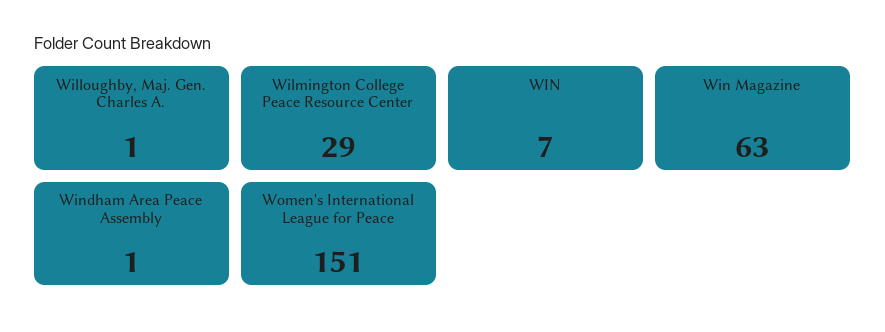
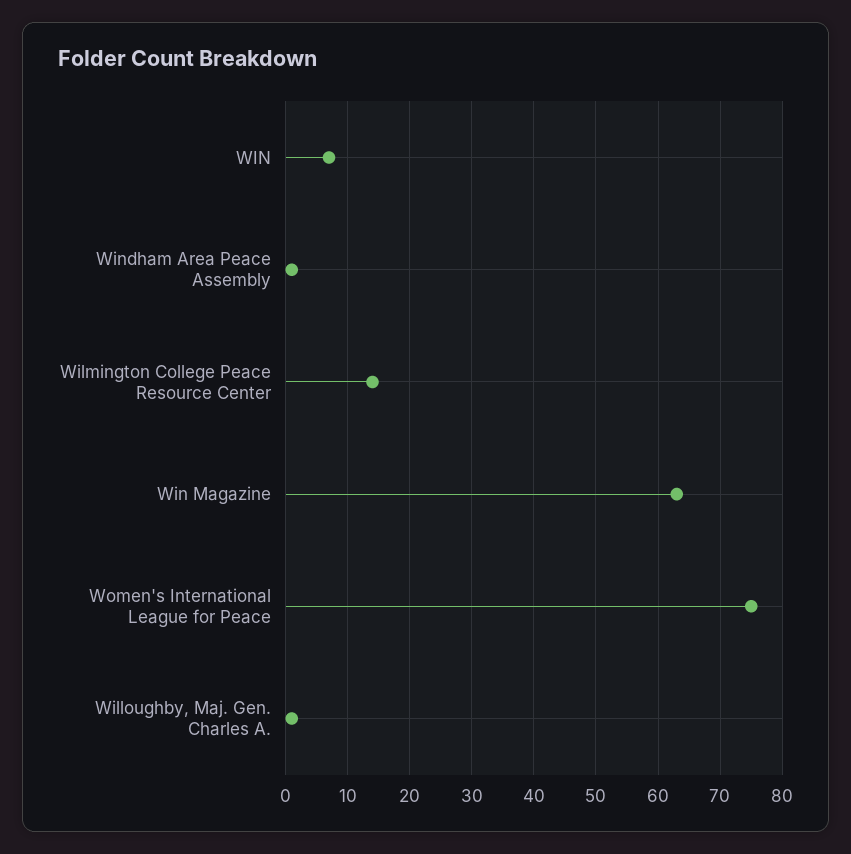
  {
    "Willoughby, Maj. Gen. Charles A.": 1,
-   "Wilmington College Peace Resource Center": 29,
+   "Wilmington College Peace Resource Center": 14,
    "WIN": 7,
    "Win Magazine": 63,
    "Windham Area Peace Assembly": 1,
-   "Women's International League for Peace": 151
+   "Women's International League for Peace": 75
  }

